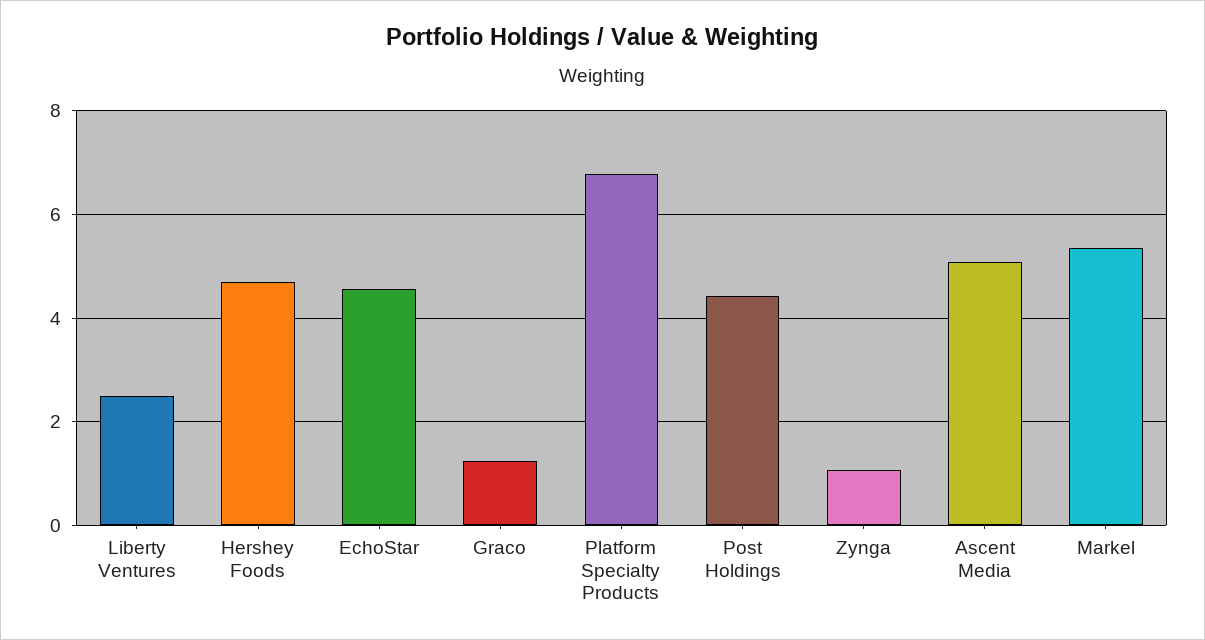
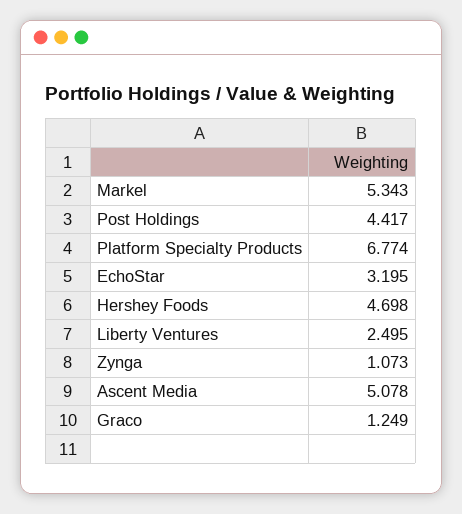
  {
    "Liberty Ventures": 2.495,
    "Hershey Foods": 4.698,
-   "EchoStar": 4.6,
+   "EchoStar": 3.195,
    "Graco": 1.249,
    "Platform Specialty Products": 6.774,
    "Post Holdings": 4.417,
    "Zynga": 1.073,
    "Ascent Media": 5.078,
    "Markel": 5.343
  }

